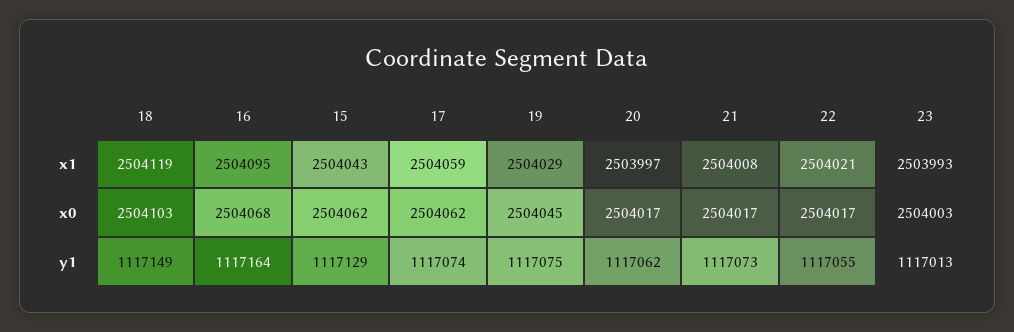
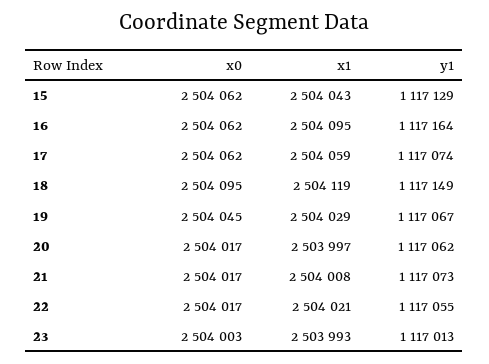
  {
    "18": {
      "x1": 2504119,
-     "x0": 2504103,
+     "x0": 2504095,
      "y1": 1117149
    },
    "16": {
      "x1": 2504095,
-     "x0": 2504068,
+     "x0": 2504062,
      "y1": 1117164
    },
    "15": {
      "x1": 2504043,
      "x0": 2504062,
      "y1": 1117129
    },
    "17": {
      "x1": 2504059,
      "x0": 2504062,
      "y1": 1117074
    },
    "19": {
      "x1": 2504029,
      "x0": 2504045,
-     "y1": 1117075
+     "y1": 1117067
    },
    "20": {
      "x1": 2503997,
      "x0": 2504017,
      "y1": 1117062
    },
    "21": {
      "x1": 2504008,
      "x0": 2504017,
      "y1": 1117073
    },
    "22": {
      "x1": 2504021,
      "x0": 2504017,
      "y1": 1117055
    },
    "23": {
      "x1": 2503993,
      "x0": 2504003,
      "y1": 1117013
    }
  }

